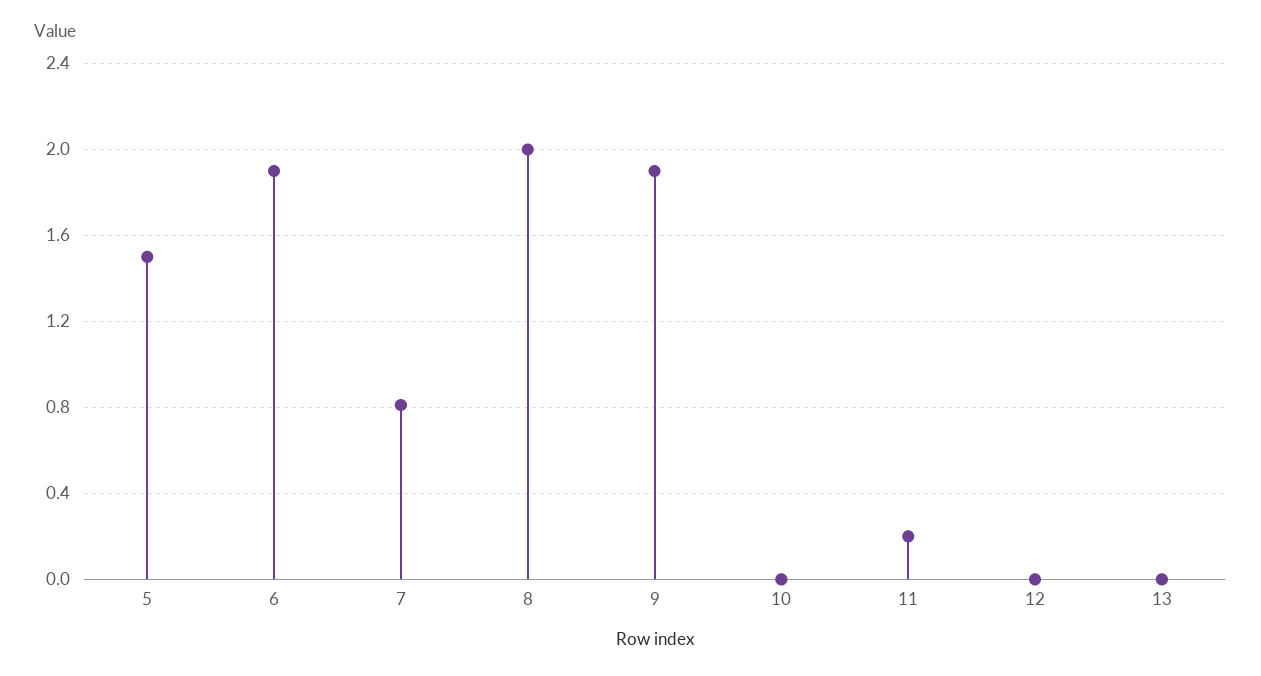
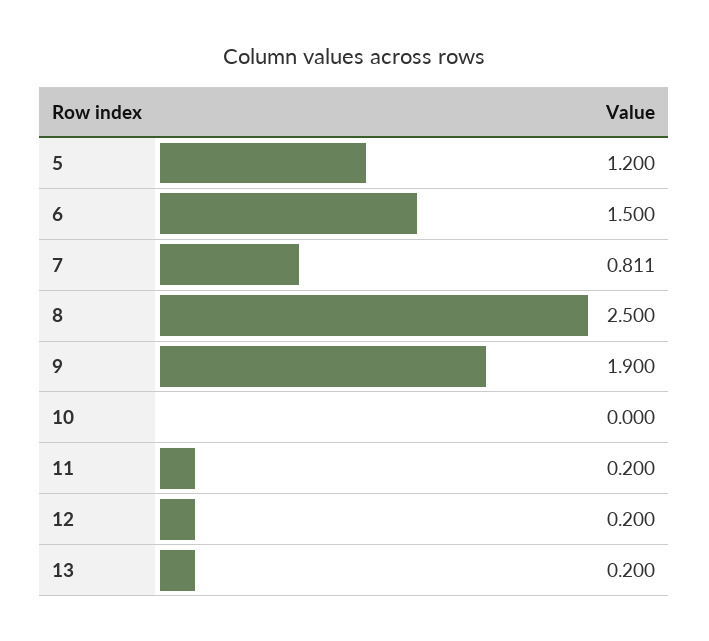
  {
-   "5": 1.5,
+   "5": 1.2,
-   "6": 1.9,
+   "6": 1.5,
    "7": 0.811,
-   "8": 2,
+   "8": 2.5,
    "9": 1.9,
    "10": 0,
    "11": 0.2,
-   "12": 0,
+   "12": 0.2,
-   "13": 0
+   "13": 0.2
  }

